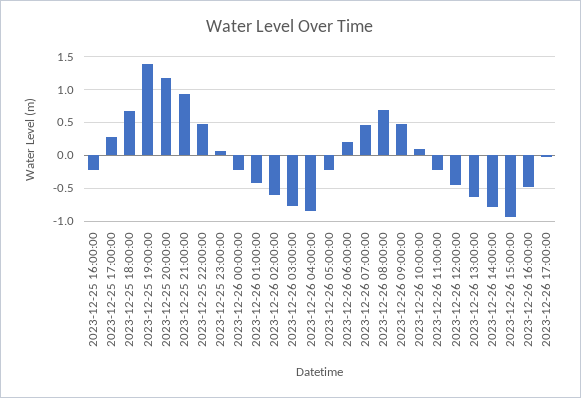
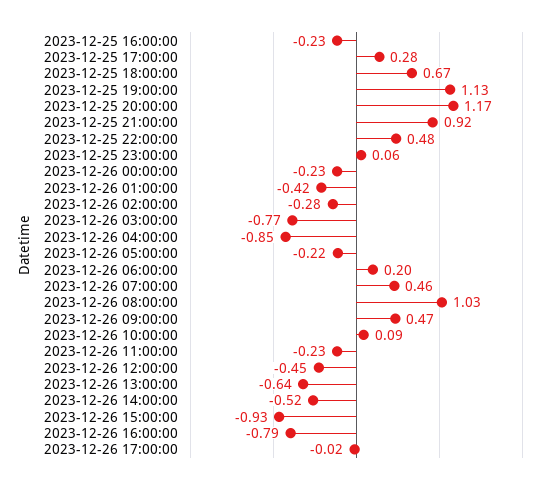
  {
    "2023-12-25 16:00:00": -0.23,
    "2023-12-25 17:00:00": 0.28,
    "2023-12-25 18:00:00": 0.67,
-   "2023-12-25 19:00:00": 1.4,
+   "2023-12-25 19:00:00": 1.13,
    "2023-12-25 20:00:00": 1.17,
    "2023-12-25 21:00:00": 0.92,
    "2023-12-25 22:00:00": 0.48,
    "2023-12-25 23:00:00": 0.06,
    "2023-12-26 00:00:00": -0.23,
    "2023-12-26 01:00:00": -0.42,
-   "2023-12-26 02:00:00": -0.6,
+   "2023-12-26 02:00:00": -0.28,
    "2023-12-26 03:00:00": -0.77,
    "2023-12-26 04:00:00": -0.85,
    "2023-12-26 05:00:00": -0.22,
    "2023-12-26 06:00:00": 0.2,
    "2023-12-26 07:00:00": 0.46,
-   "2023-12-26 08:00:00": 0.7,
+   "2023-12-26 08:00:00": 1.03,
    "2023-12-26 09:00:00": 0.47,
    "2023-12-26 10:00:00": 0.09,
    "2023-12-26 11:00:00": -0.23,
    "2023-12-26 12:00:00": -0.45,
    "2023-12-26 13:00:00": -0.64,
-   "2023-12-26 14:00:00": -0.8,
+   "2023-12-26 14:00:00": -0.52,
    "2023-12-26 15:00:00": -0.93,
-   "2023-12-26 16:00:00": -0.5,
+   "2023-12-26 16:00:00": -0.79,
    "2023-12-26 17:00:00": -0.02
  }

